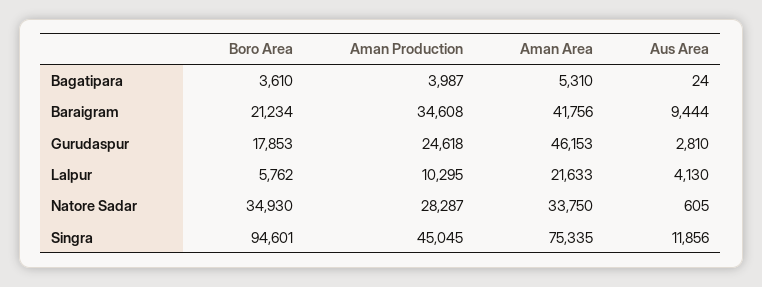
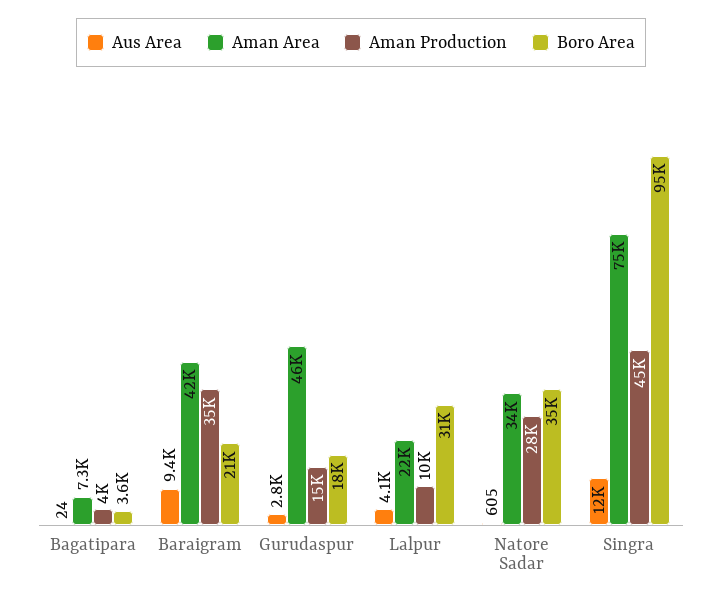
  {
    "Boro Area": {
      "Bagatipara": 3610,
      "Baraigram": 21234,
      "Gurudaspur": 17853,
-     "Lalpur": 5762,
+     "Lalpur": 31000,
      "Natore Sadar": 34930,
      "Singra": 94601
    },
    "Aman Production": {
      "Bagatipara": 3987,
      "Baraigram": 34608,
-     "Gurudaspur": 24618,
+     "Gurudaspur": 15000,
      "Lalpur": 10295,
      "Natore Sadar": 28287,
      "Singra": 45045
    },
    "Aman Area": {
-     "Bagatipara": 5310,
+     "Bagatipara": 7300,
      "Baraigram": 41756,
      "Gurudaspur": 46153,
      "Lalpur": 21633,
      "Natore Sadar": 33750,
      "Singra": 75335
    },
    "Aus Area": {
      "Bagatipara": 24,
      "Baraigram": 9444,
      "Gurudaspur": 2810,
      "Lalpur": 4130,
      "Natore Sadar": 605,
      "Singra": 11856
    }
  }

